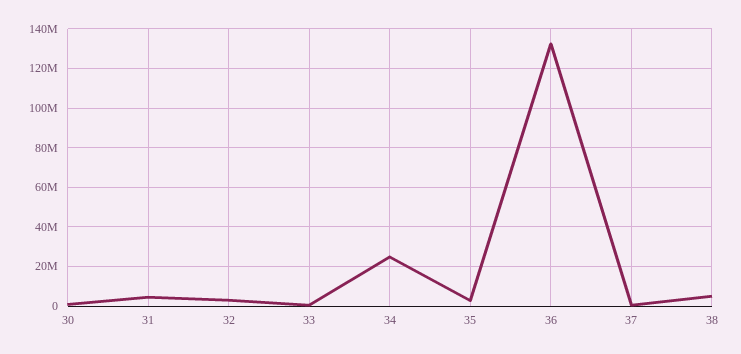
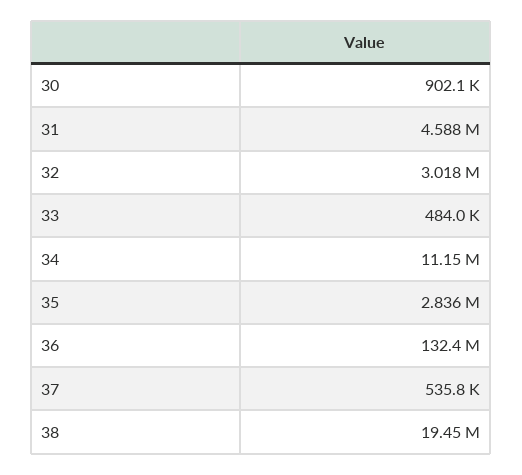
  {
    "30": 902100,
    "31": 4588000,
    "32": 3018000,
    "33": 484000,
-   "34": 25000000,
+   "34": 11150000,
    "35": 2836000,
    "36": 132400000,
    "37": 535800,
-   "38": 5000000
+   "38": 19450000
  }

